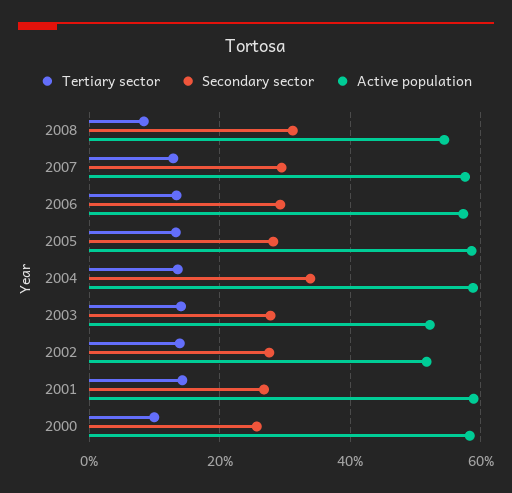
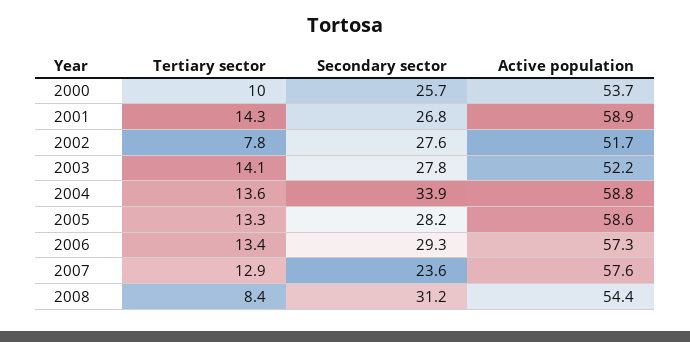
  {
    "Tertiary sector": {
      "2008": 8.4,
      "2007": 12.9,
      "2006": 13.4,
      "2005": 13.3,
      "2004": 13.6,
      "2003": 14.1,
-     "2002": 14,
+     "2002": 7.8,
      "2001": 14.3,
      "2000": 10
    },
    "Secondary sector": {
      "2008": 31.2,
-     "2007": 30,
+     "2007": 23.6,
      "2006": 29.3,
      "2005": 28.2,
      "2004": 33.9,
      "2003": 27.8,
      "2002": 27.6,
      "2001": 26.8,
      "2000": 25.7
    },
    "Active population": {
      "2008": 54.4,
      "2007": 57.6,
      "2006": 57.3,
      "2005": 58.6,
      "2004": 58.8,
      "2003": 52.2,
      "2002": 51.7,
      "2001": 58.9,
-     "2000": 58
+     "2000": 53.7
    }
  }

